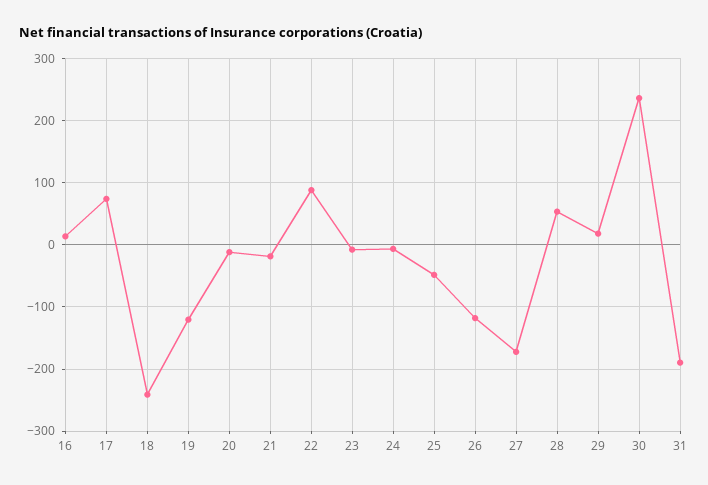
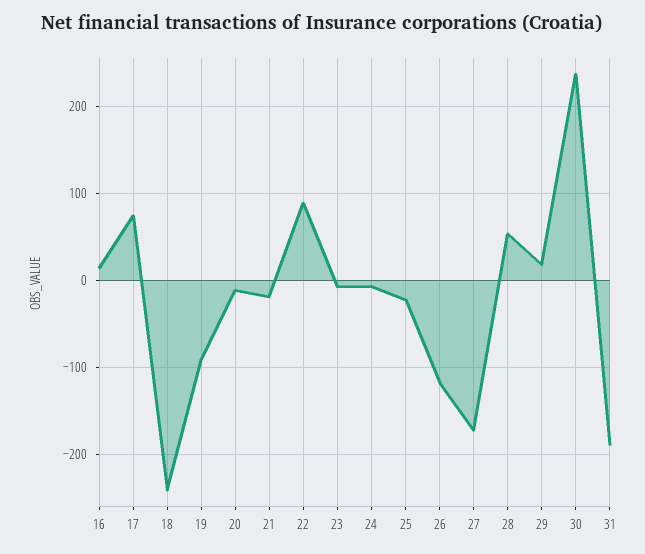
  {
    "16": 10,
    "17": 70,
    "18": -240,
-   "19": -120,
+   "19": -90,
    "20": -10,
    "21": -20,
    "22": 90,
    "23": -10,
    "24": -10,
-   "25": -50,
+   "25": -20,
    "26": -120,
    "27": -170,
    "28": 50,
    "29": 20,
    "30": 240,
    "31": -190
  }

